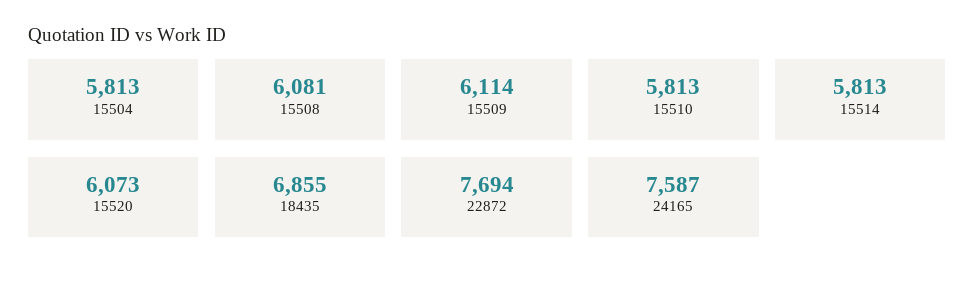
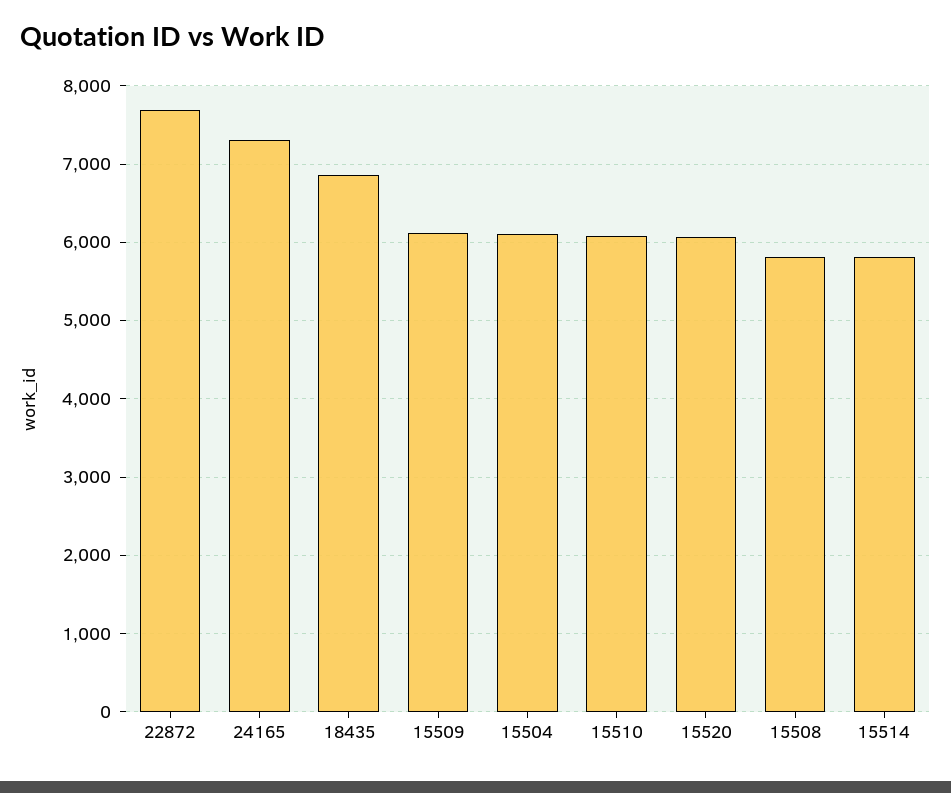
  {
-   "15504": 5813,
+   "15504": 6100,
-   "15508": 6081,
+   "15508": 5800,
    "15509": 6114,
-   "15510": 5813,
+   "15510": 6100,
    "15514": 5813,
    "15520": 6073,
    "18435": 6855,
    "22872": 7694,
-   "24165": 7587
+   "24165": 7300
  }

